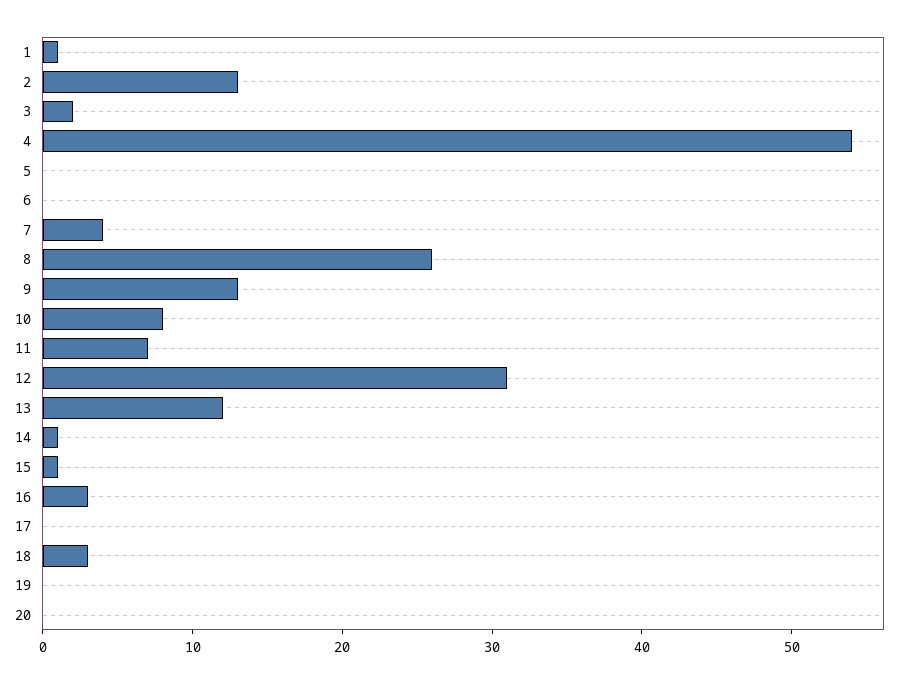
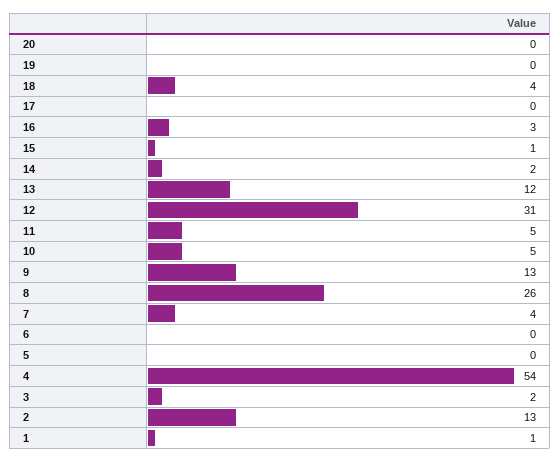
  {
    "1": 1,
    "2": 13,
    "3": 2,
    "4": 54,
    "5": 0,
    "6": 0,
    "7": 4,
    "8": 26,
    "9": 13,
-   "10": 8,
+   "10": 5,
-   "11": 7,
+   "11": 5,
    "12": 31,
    "13": 12,
-   "14": 1,
+   "14": 2,
    "15": 1,
    "16": 3,
    "17": 0,
-   "18": 3,
+   "18": 4,
    "19": 0,
    "20": 0
  }

